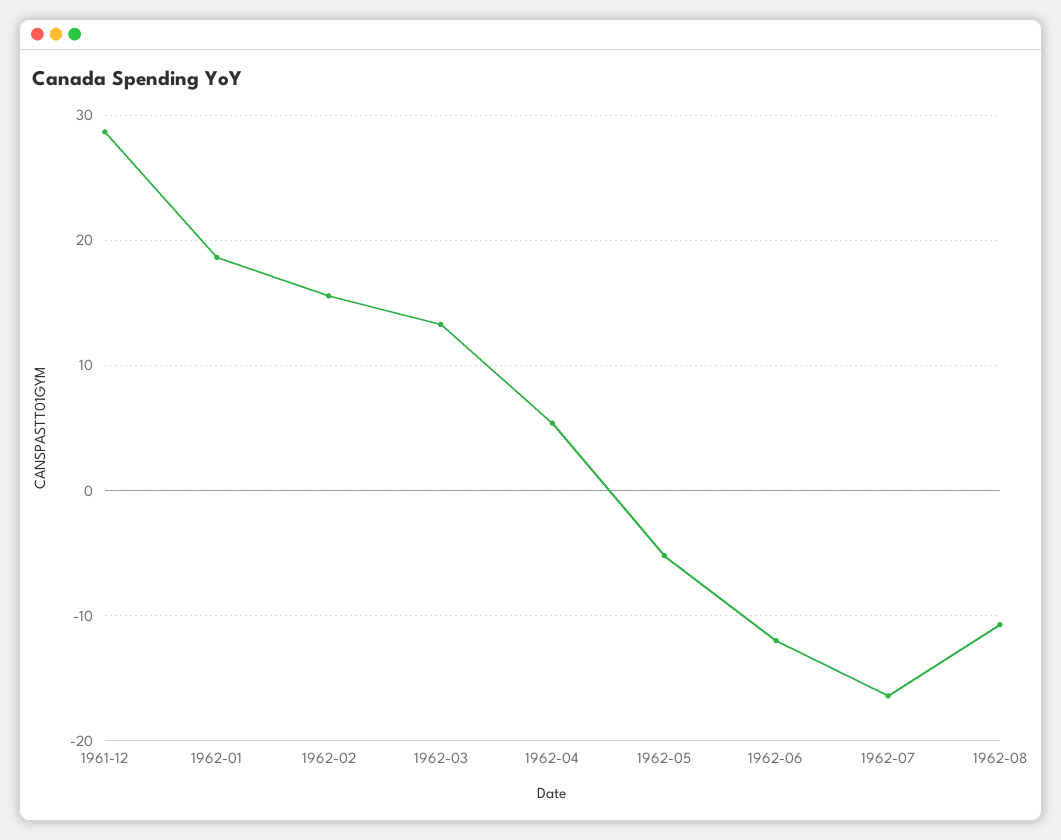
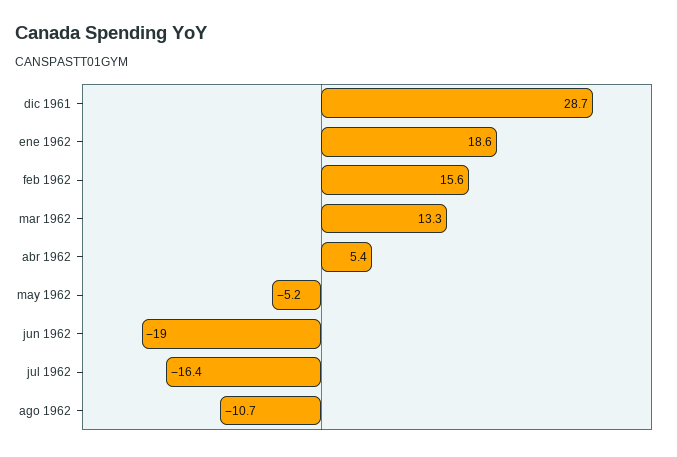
  {
    "1961-12": 28.7,
    "1962-01": 18.6,
    "1962-02": 15.6,
    "1962-03": 13.3,
    "1962-04": 5.4,
    "1962-05": -5.2,
-   "1962-06": -12,
+   "1962-06": -19,
    "1962-07": -16.4,
    "1962-08": -10.7
  }

